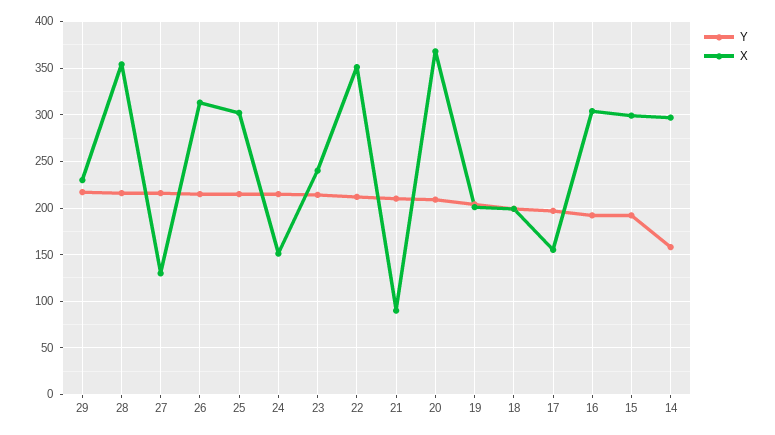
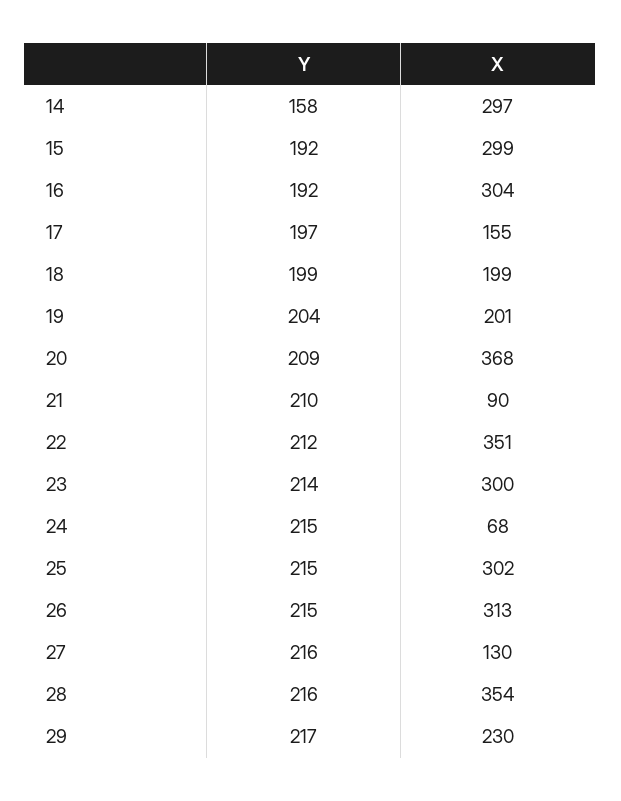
  {
    "Y": {
      "29": 217,
      "28": 216,
      "27": 216,
      "26": 215,
      "25": 215,
      "24": 215,
      "23": 214,
      "22": 212,
      "21": 210,
      "20": 209,
      "19": 204,
      "18": 199,
      "17": 197,
      "16": 192,
      "15": 192,
      "14": 158
    },
    "X": {
      "29": 230,
      "28": 354,
      "27": 130,
      "26": 313,
      "25": 302,
-     "24": 150,
+     "24": 68,
-     "23": 240,
+     "23": 300,
      "22": 351,
      "21": 90,
      "20": 368,
      "19": 201,
      "18": 199,
      "17": 155,
      "16": 304,
      "15": 299,
      "14": 297
    }
  }

